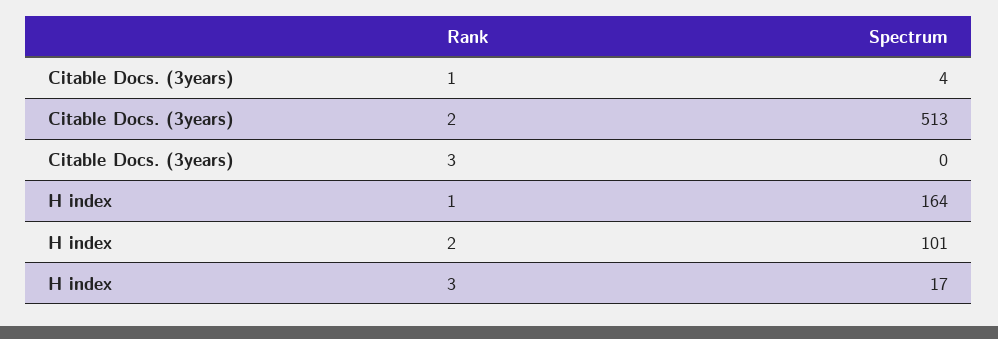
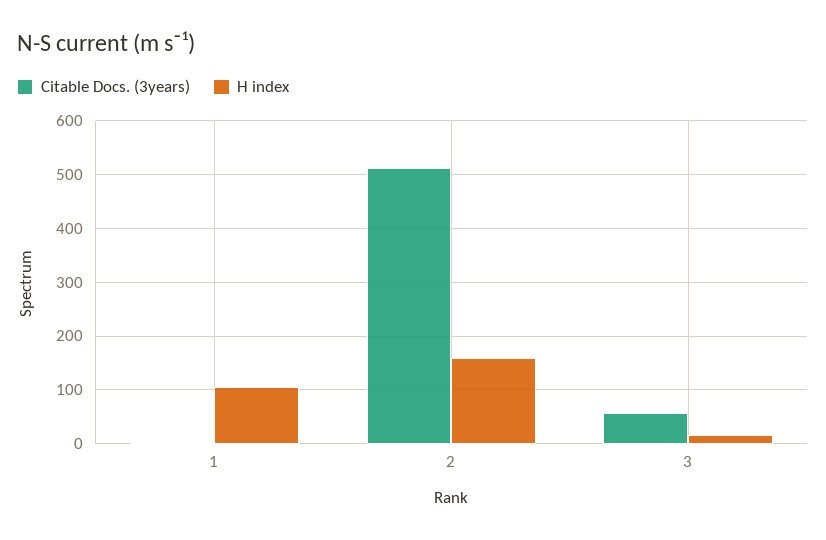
  {
    "Citable Docs. (3years)": {
      "1": 4,
      "2": 513,
-     "3": 0
+     "3": 60
    },
    "H index": {
-     "1": 164,
+     "1": 100,
-     "2": 101,
+     "2": 160,
      "3": 17
    }
  }

